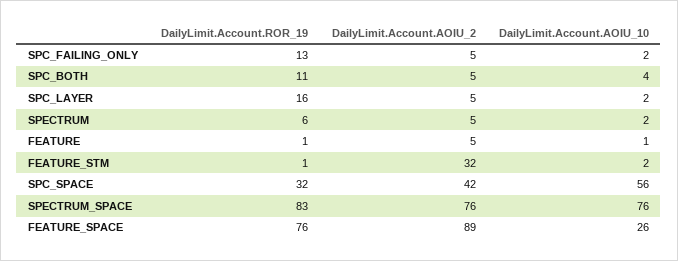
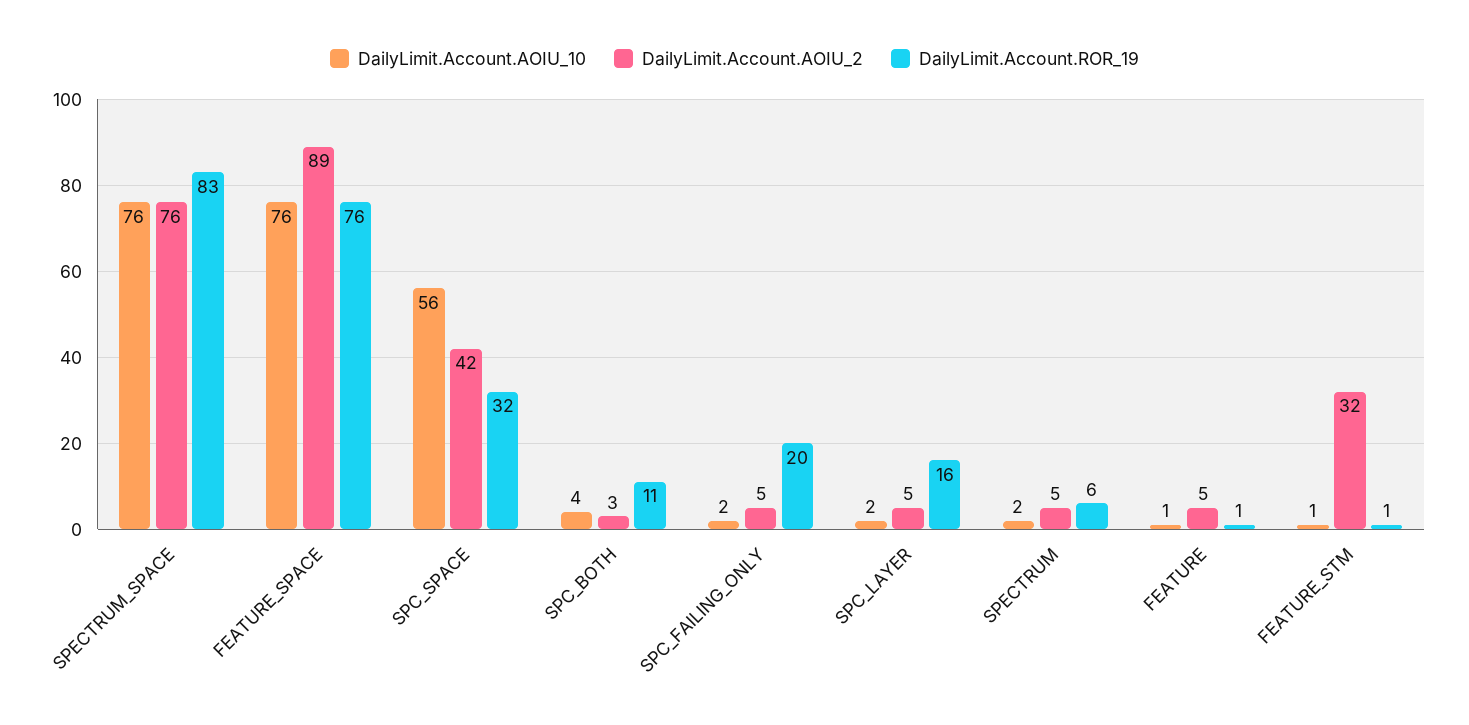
  {
    "DailyLimit.Account.ROR_19": {
-     "SPC_FAILING_ONLY": 13,
+     "SPC_FAILING_ONLY": 20,
      "SPC_BOTH": 11,
      "SPC_LAYER": 16,
      "SPECTRUM": 6,
      "FEATURE": 1,
      "FEATURE_STM": 1,
      "SPC_SPACE": 32,
      "SPECTRUM_SPACE": 83,
      "FEATURE_SPACE": 76
    },
    "DailyLimit.Account.AOIU_2": {
      "SPC_FAILING_ONLY": 5,
-     "SPC_BOTH": 5,
+     "SPC_BOTH": 3,
      "SPC_LAYER": 5,
      "SPECTRUM": 5,
      "FEATURE": 5,
      "FEATURE_STM": 32,
      "SPC_SPACE": 42,
      "SPECTRUM_SPACE": 76,
      "FEATURE_SPACE": 89
    },
    "DailyLimit.Account.AOIU_10": {
      "SPC_FAILING_ONLY": 2,
      "SPC_BOTH": 4,
      "SPC_LAYER": 2,
      "SPECTRUM": 2,
      "FEATURE": 1,
-     "FEATURE_STM": 2,
+     "FEATURE_STM": 1,
      "SPC_SPACE": 56,
      "SPECTRUM_SPACE": 76,
-     "FEATURE_SPACE": 26
+     "FEATURE_SPACE": 76
    }
  }

